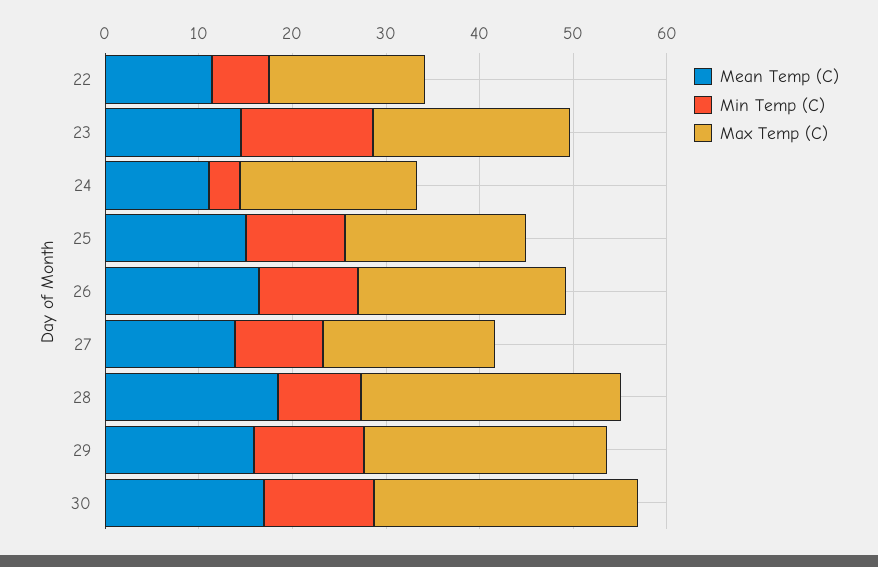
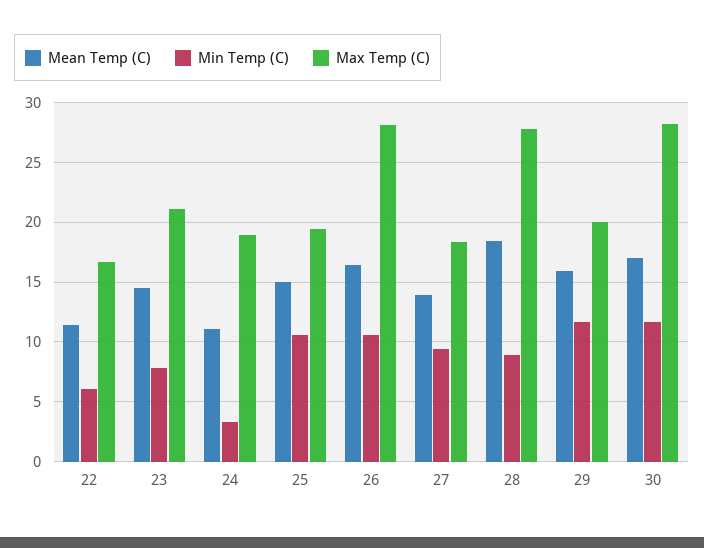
  {
    "Mean Temp (C)": {
      "22": 11,
      "23": 15,
      "24": 11,
      "25": 15,
      "26": 16,
      "27": 14,
      "28": 18,
      "29": 16,
      "30": 17
    },
    "Min Temp (C)": {
      "22": 6,
-     "23": 14,
+     "23": 8,
      "24": 3,
      "25": 11,
      "26": 11,
      "27": 9,
      "28": 9,
      "29": 12,
      "30": 12
    },
    "Max Temp (C)": {
      "22": 17,
      "23": 21,
      "24": 19,
      "25": 19,
-     "26": 22,
+     "26": 28,
      "27": 18,
      "28": 28,
-     "29": 26,
+     "29": 20,
      "30": 28
    }
  }

